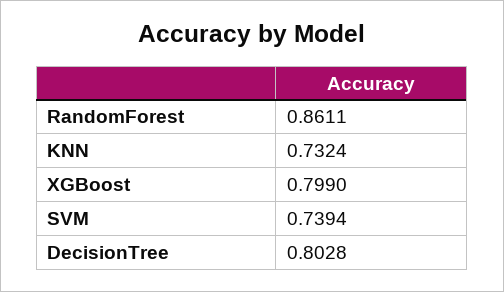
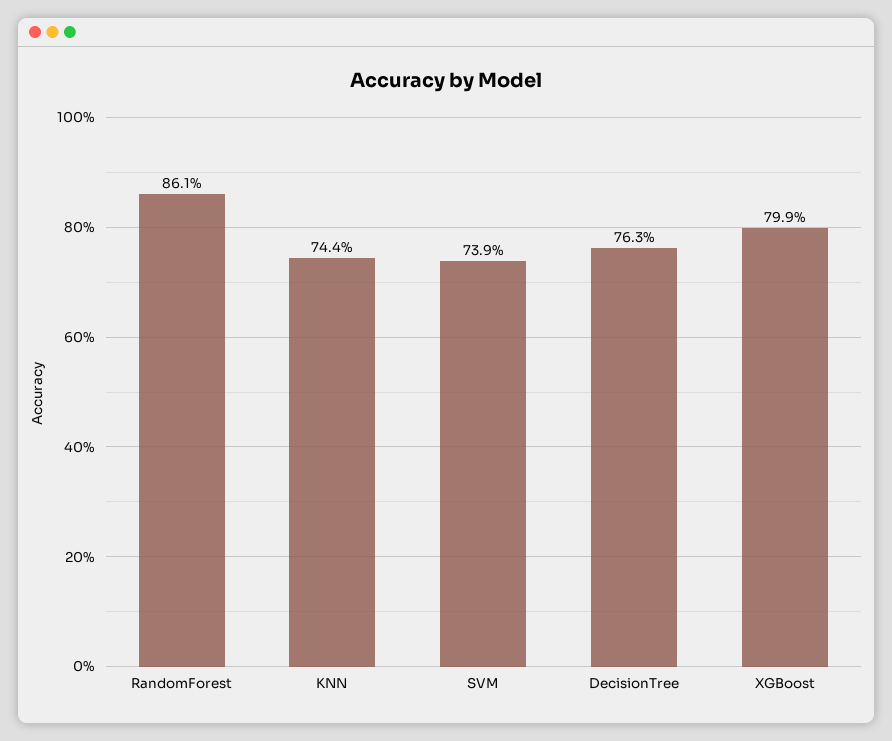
  {
    "RandomForest": 0.8611,
-   "KNN": 0.7324,
+   "KNN": 0.744,
    "XGBoost": 0.799,
    "SVM": 0.7394,
-   "DecisionTree": 0.8028
+   "DecisionTree": 0.763
  }

